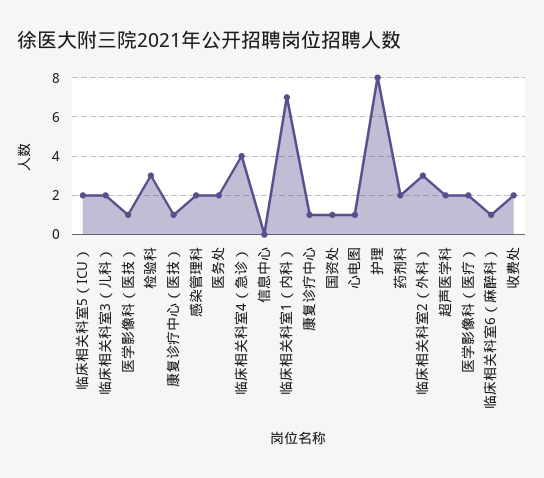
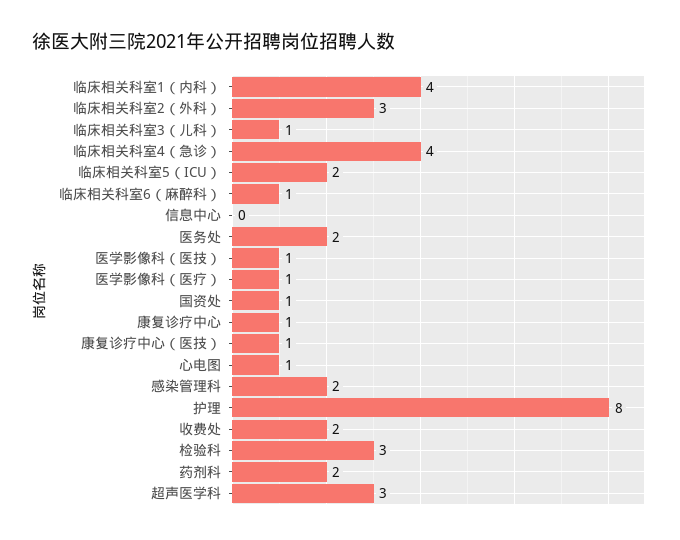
  {
    "临床相关科室5（ICU）": 2,
-   "临床相关科室3（儿科）": 2,
+   "临床相关科室3（儿科）": 1,
    "医学影像科（医技）": 1,
    "检验科": 3,
    "康复诊疗中心（医技）": 1,
    "感染管理科": 2,
    "医务处": 2,
    "临床相关科室4（急诊）": 4,
    "信息中心": 0,
-   "临床相关科室1（内科）": 7,
+   "临床相关科室1（内科）": 4,
    "康复诊疗中心": 1,
    "国资处": 1,
    "心电图": 1,
    "护理": 8,
    "药剂科": 2,
    "临床相关科室2（外科）": 3,
-   "超声医学科": 2,
+   "超声医学科": 3,
-   "医学影像科（医疗）": 2,
+   "医学影像科（医疗）": 1,
    "临床相关科室6（麻醉科）": 1,
    "收费处": 2
  }

